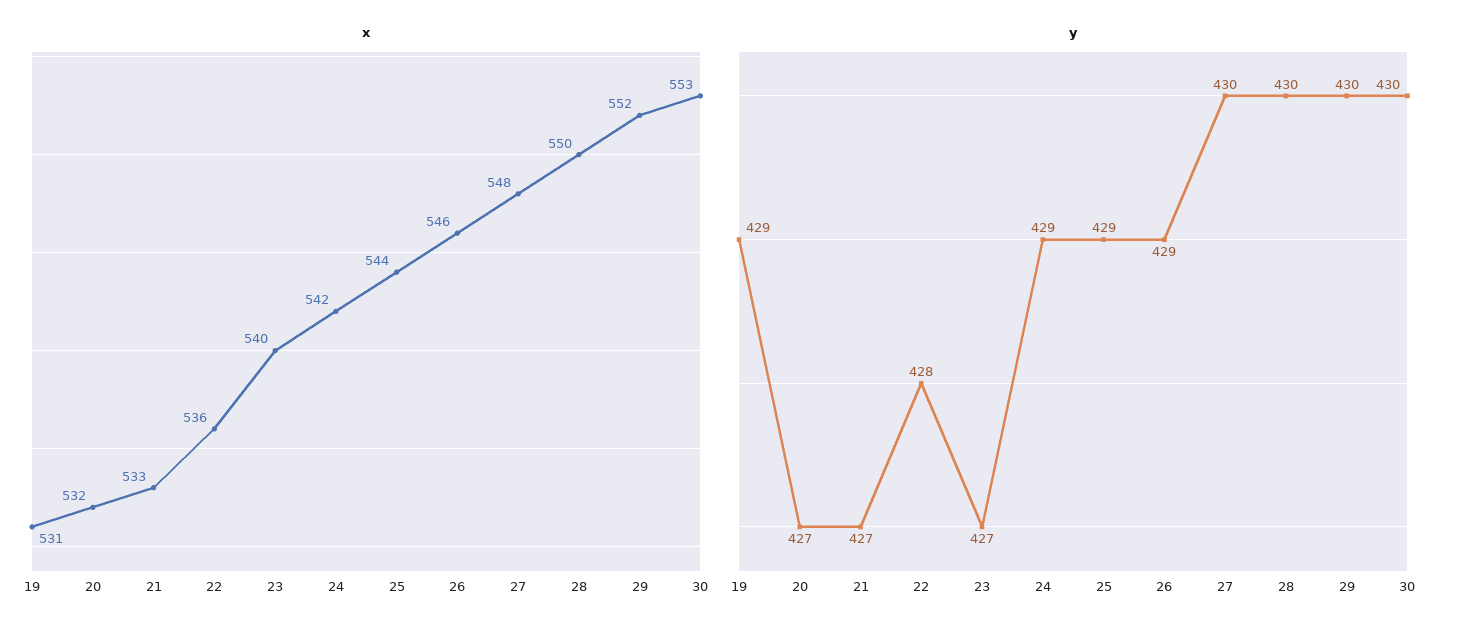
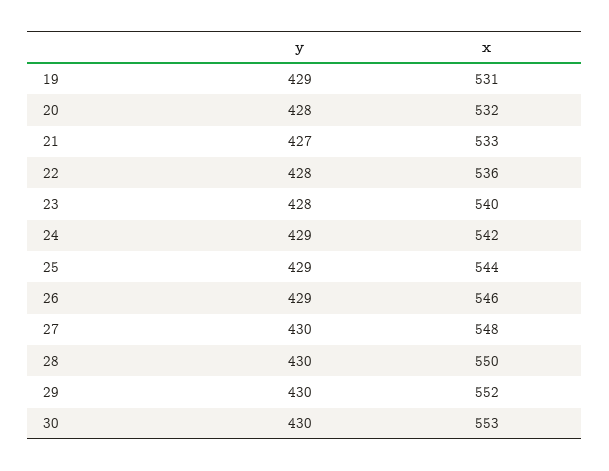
  {
    "x": {
      "19": 531,
      "20": 532,
      "21": 533,
      "22": 536,
      "23": 540,
      "24": 542,
      "25": 544,
      "26": 546,
      "27": 548,
      "28": 550,
      "29": 552,
      "30": 553
    },
    "y": {
      "19": 429,
-     "20": 427,
+     "20": 428,
      "21": 427,
      "22": 428,
-     "23": 427,
+     "23": 428,
      "24": 429,
      "25": 429,
      "26": 429,
      "27": 430,
      "28": 430,
      "29": 430,
      "30": 430
    }
  }

